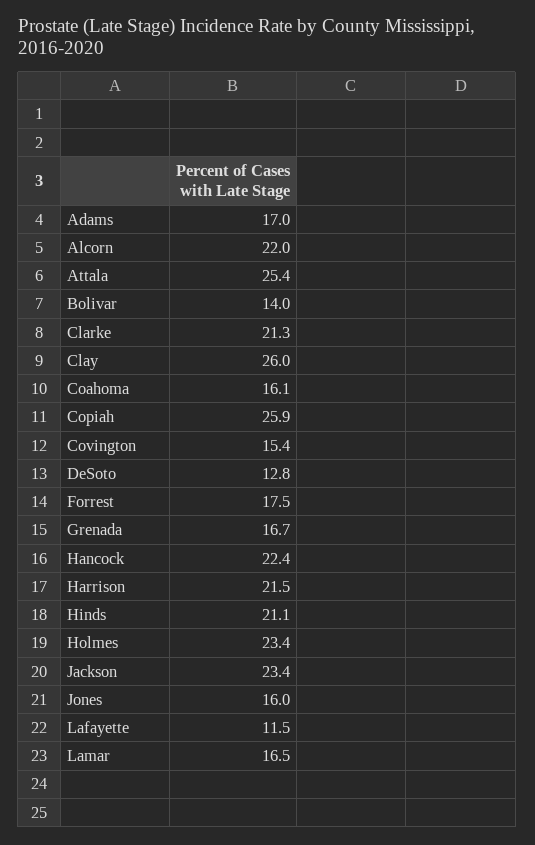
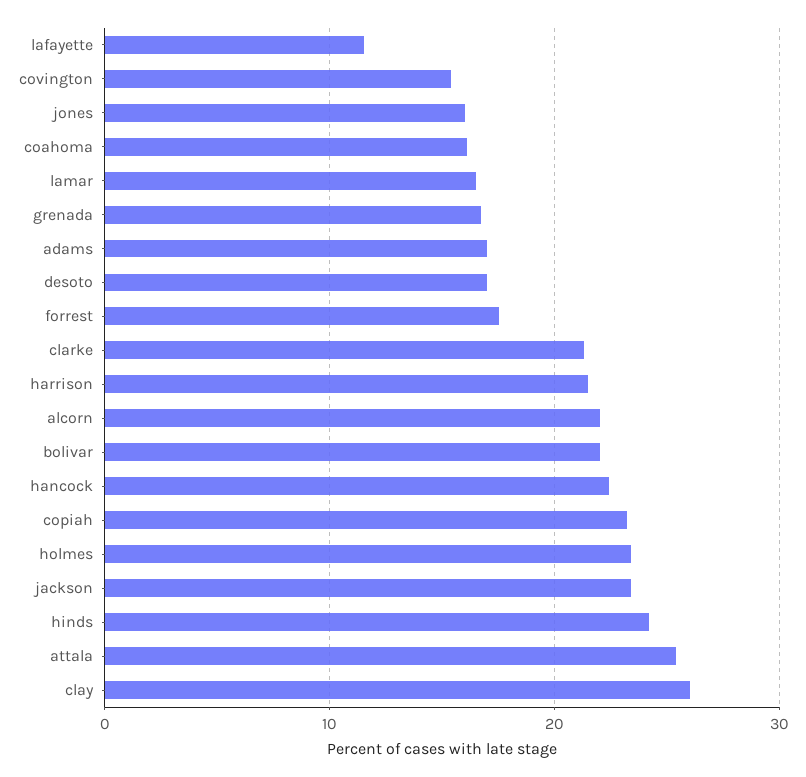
  {
    "Adams": 17,
    "Alcorn": 22,
    "Attala": 25.4,
-   "Bolivar": 14,
+   "Bolivar": 22,
    "Clarke": 21.3,
    "Clay": 26,
    "Coahoma": 16.1,
-   "Copiah": 25.9,
+   "Copiah": 23,
    "Covington": 15.4,
-   "DeSoto": 12.8,
+   "DeSoto": 17,
    "Forrest": 17.5,
    "Grenada": 16.7,
    "Hancock": 22.4,
    "Harrison": 21.5,
-   "Hinds": 21.1,
+   "Hinds": 24,
    "Holmes": 23.4,
    "Jackson": 23.4,
    "Jones": 16,
    "Lafayette": 11.5,
    "Lamar": 16.5
  }

